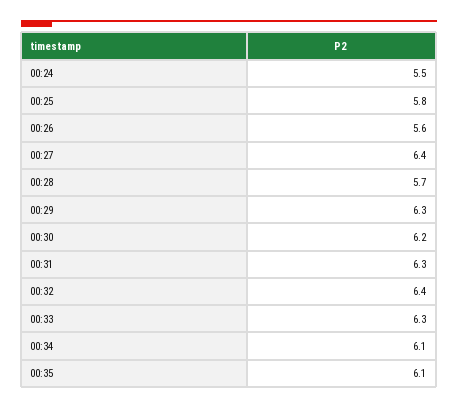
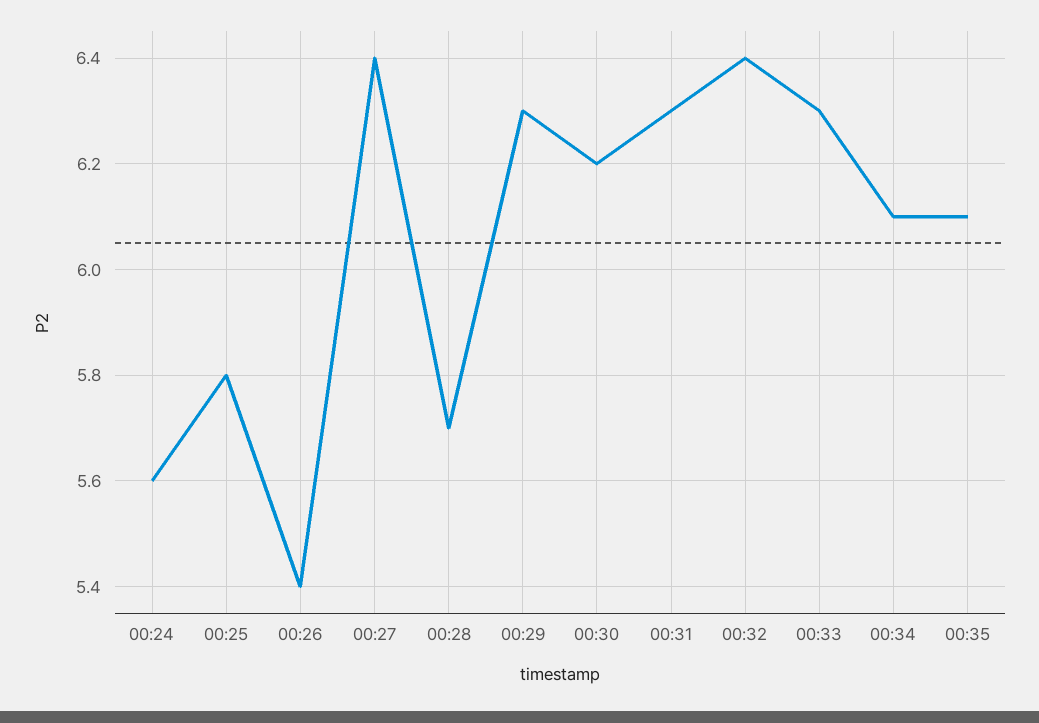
  {
-   "00:24": 5.5,
+   "00:24": 5.6,
    "00:25": 5.8,
-   "00:26": 5.6,
+   "00:26": 5.4,
    "00:27": 6.4,
    "00:28": 5.7,
    "00:29": 6.3,
    "00:30": 6.2,
    "00:31": 6.3,
    "00:32": 6.4,
    "00:33": 6.3,
    "00:34": 6.1,
    "00:35": 6.1
  }

